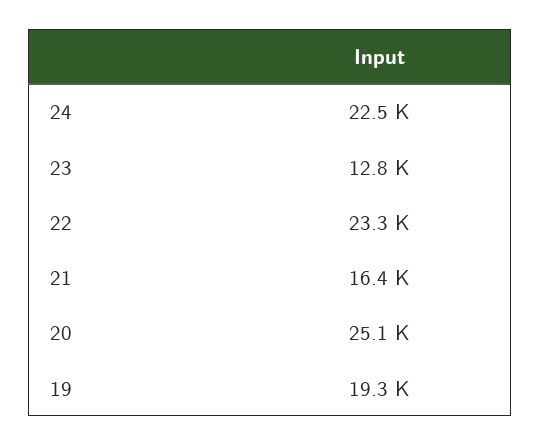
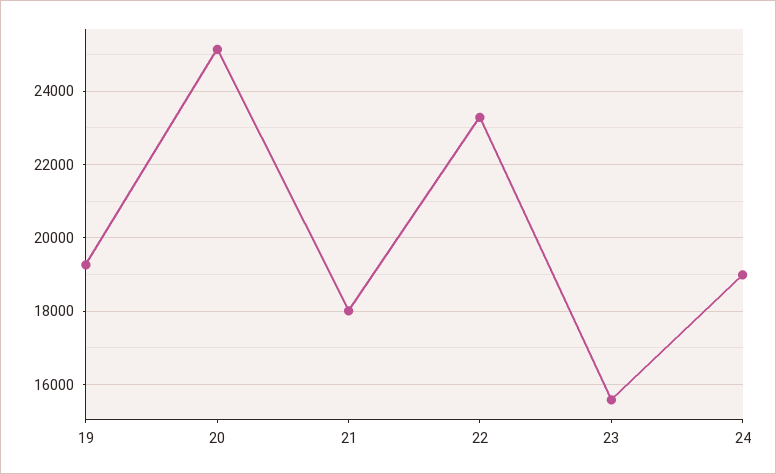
  {
-   "24": 22500,
+   "24": 19000,
-   "23": 12800,
+   "23": 15600,
    "22": 23300,
-   "21": 16400,
+   "21": 18000,
    "20": 25100,
    "19": 19300
  }

